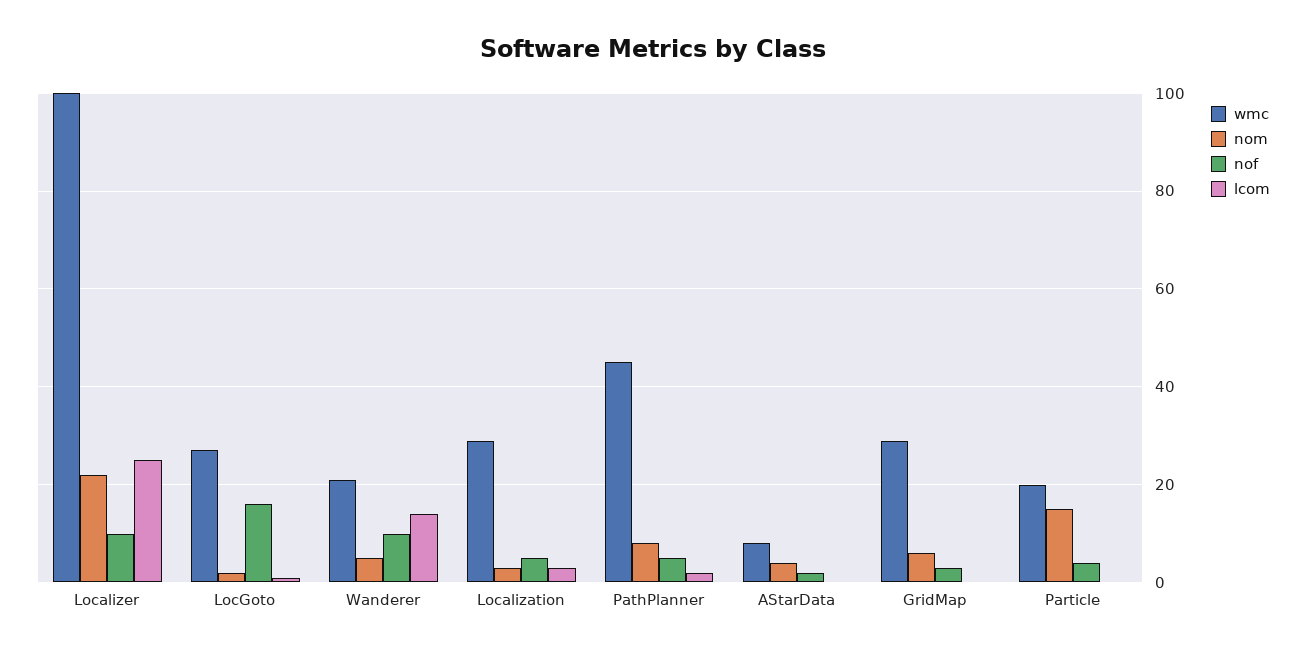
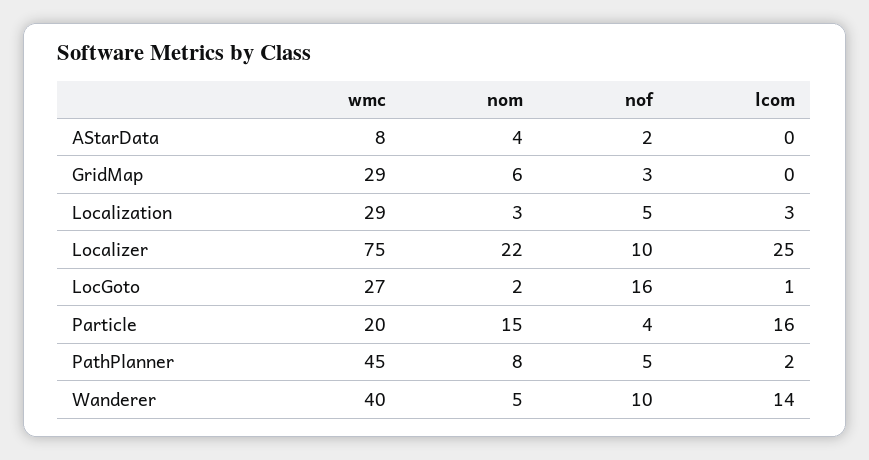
  {
    "wmc": {
-     "Localizer": 100,
+     "Localizer": 75,
      "LocGoto": 27,
-     "Wanderer": 20,
+     "Wanderer": 40,
      "Localization": 29,
      "PathPlanner": 45,
      "AStarData": 8,
      "GridMap": 29,
      "Particle": 20
    },
    "nom": {
      "Localizer": 22,
      "LocGoto": 2,
      "Wanderer": 5,
      "Localization": 3,
      "PathPlanner": 8,
      "AStarData": 4,
      "GridMap": 6,
      "Particle": 15
    },
    "nof": {
      "Localizer": 10,
      "LocGoto": 16,
      "Wanderer": 10,
      "Localization": 5,
      "PathPlanner": 5,
      "AStarData": 2,
      "GridMap": 3,
      "Particle": 4
    },
    "lcom": {
      "Localizer": 25,
      "LocGoto": 1,
      "Wanderer": 14,
      "Localization": 3,
      "PathPlanner": 2,
      "AStarData": 0,
      "GridMap": 0,
-     "Particle": 0
+     "Particle": 16
    }
  }

